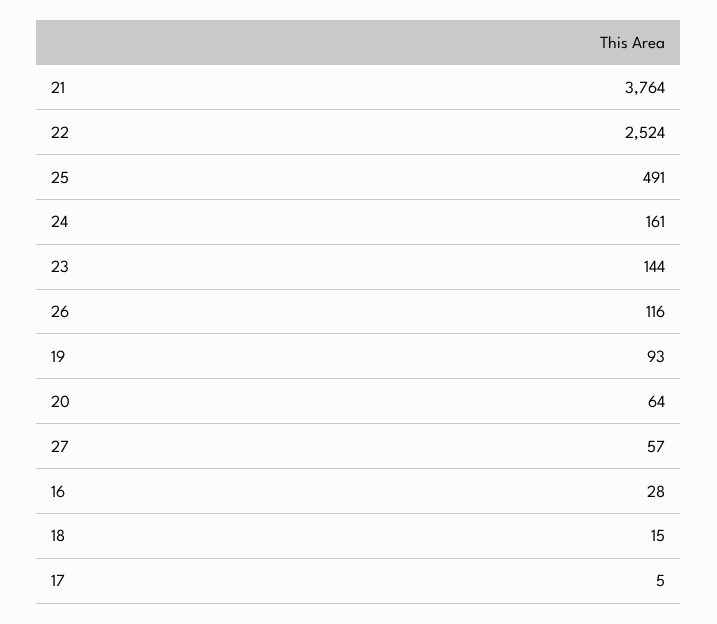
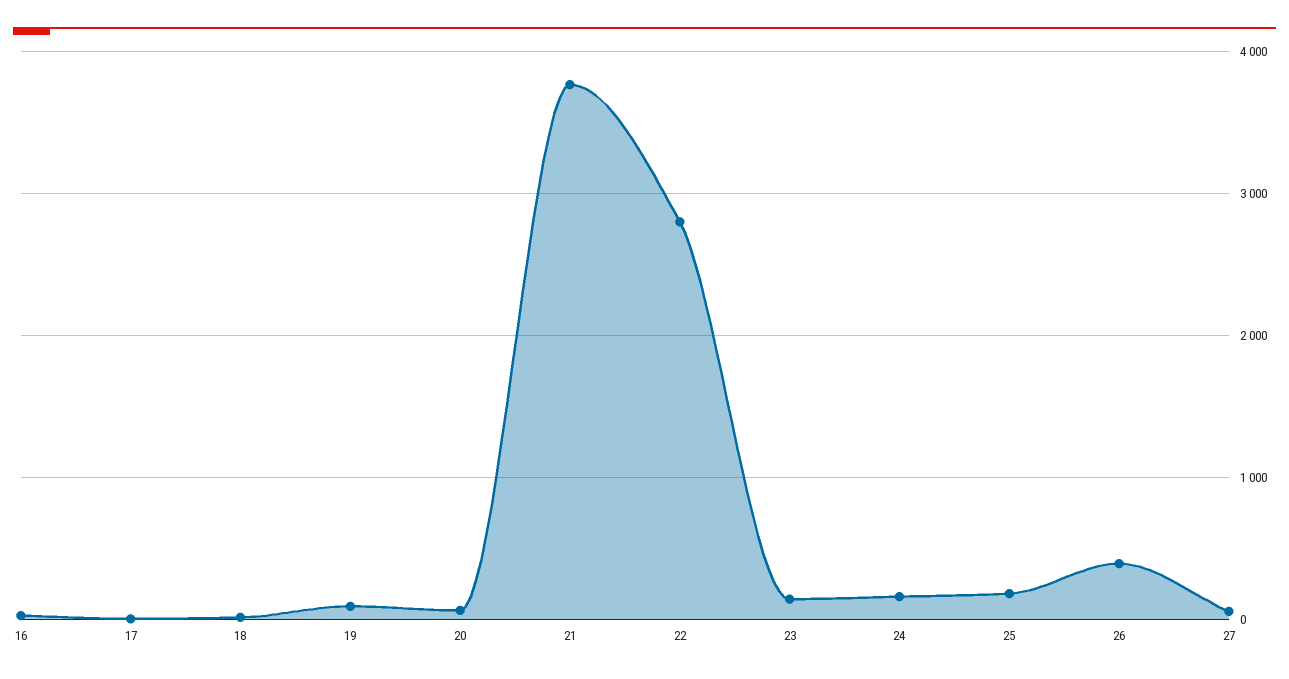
  {
    "21": 3764,
-   "22": 2524,
+   "22": 2800,
-   "25": 491,
+   "25": 200,
    "24": 161,
    "23": 144,
-   "26": 116,
+   "26": 400,
    "19": 93,
    "20": 64,
    "27": 57,
    "16": 28,
    "18": 15,
    "17": 5
  }

